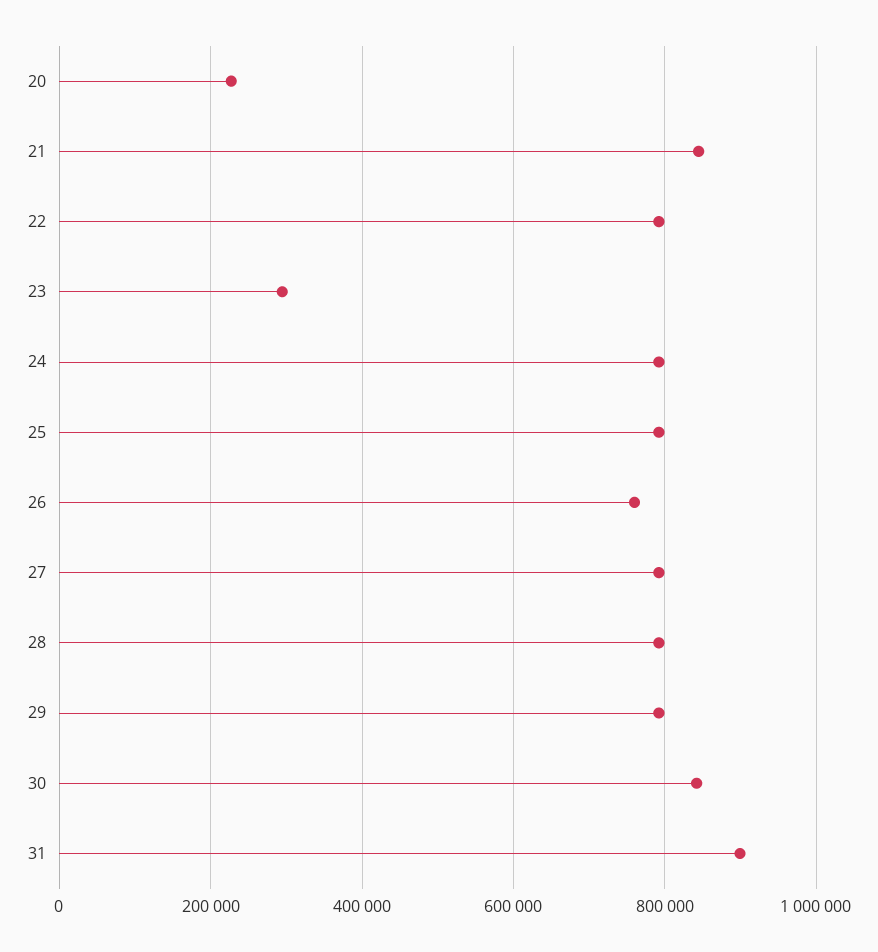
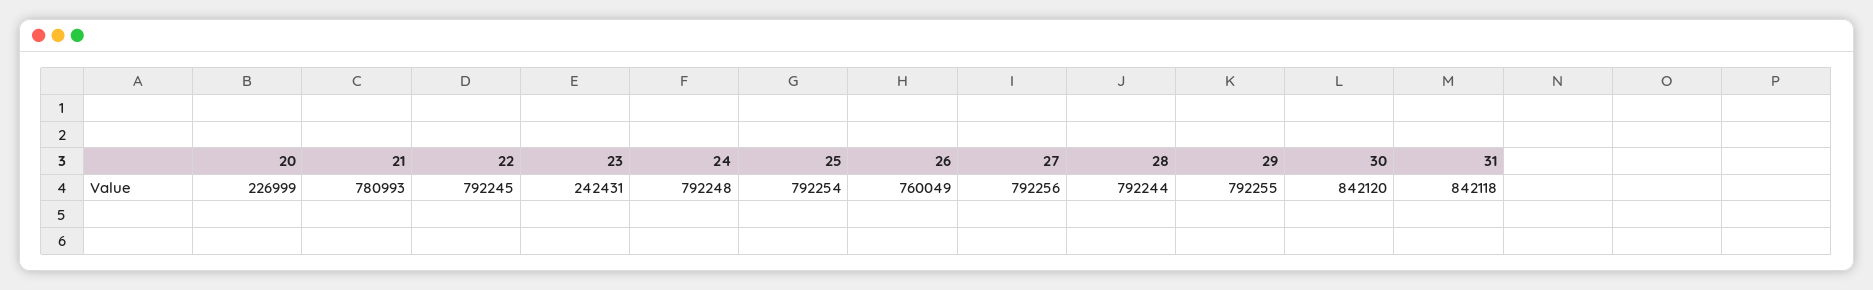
  {
    "20": 226999,
-   "21": 840000,
+   "21": 780993,
    "22": 792245,
-   "23": 300000,
+   "23": 242431,
    "24": 792248,
    "25": 792254,
    "26": 760049,
    "27": 792256,
    "28": 792244,
    "29": 792255,
    "30": 842120,
-   "31": 900000
+   "31": 842118
  }

